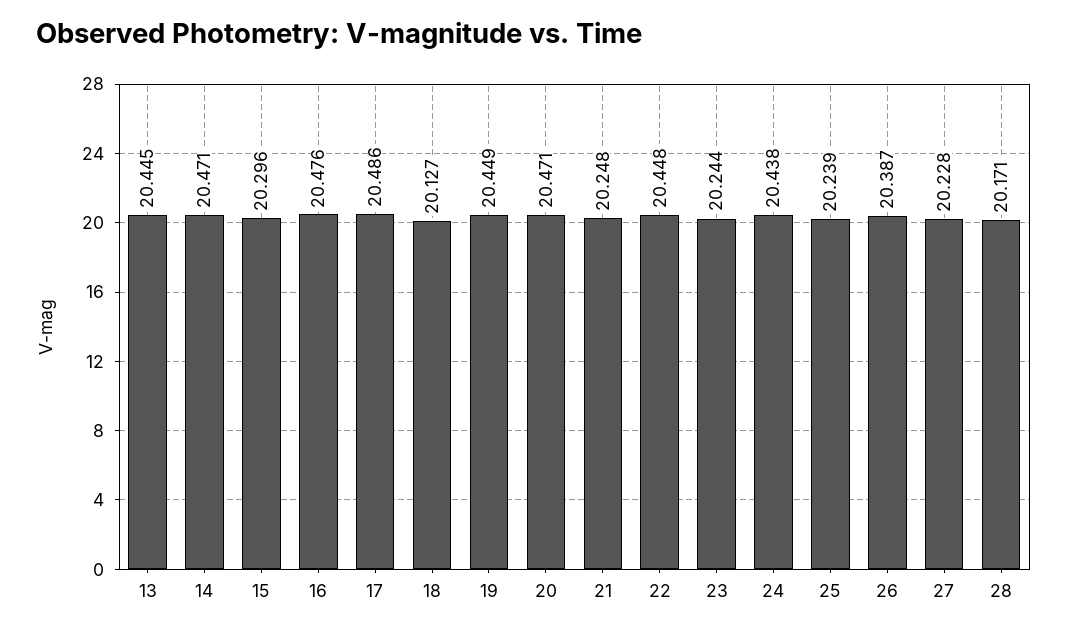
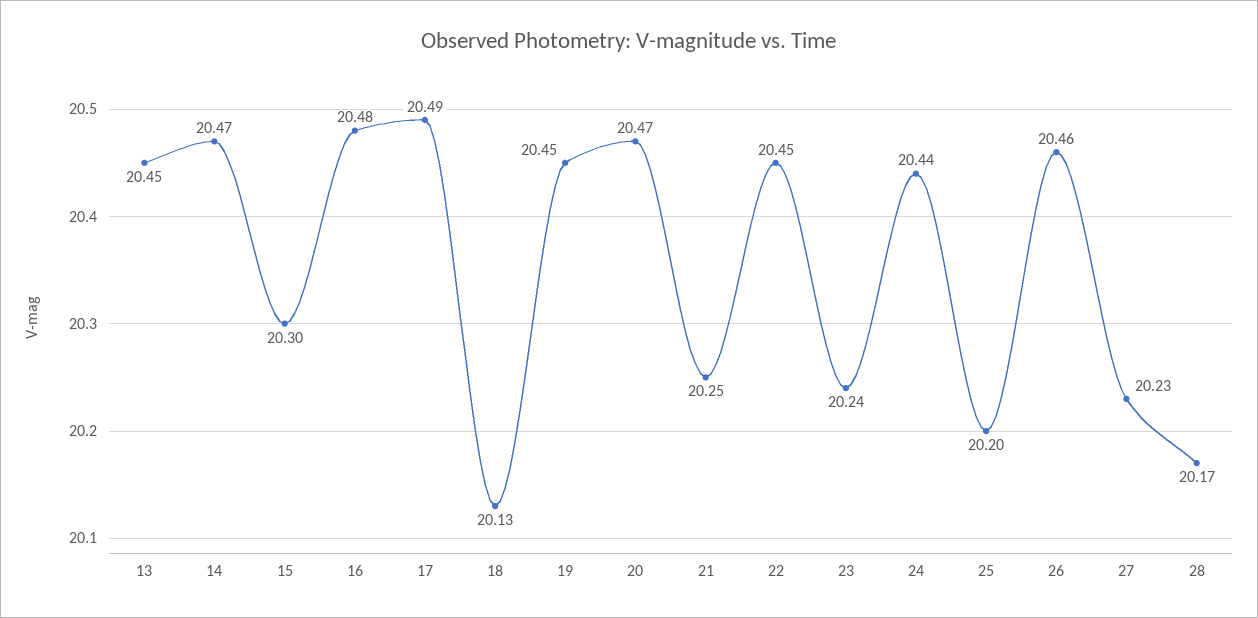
  {
    "13": 20.445,
    "14": 20.471,
    "15": 20.296,
    "16": 20.476,
    "17": 20.486,
    "18": 20.127,
    "19": 20.449,
    "20": 20.471,
    "21": 20.248,
    "22": 20.448,
    "23": 20.244,
    "24": 20.438,
-   "25": 20.239,
+   "25": 20.2,
-   "26": 20.387,
+   "26": 20.46,
    "27": 20.228,
    "28": 20.171
  }

